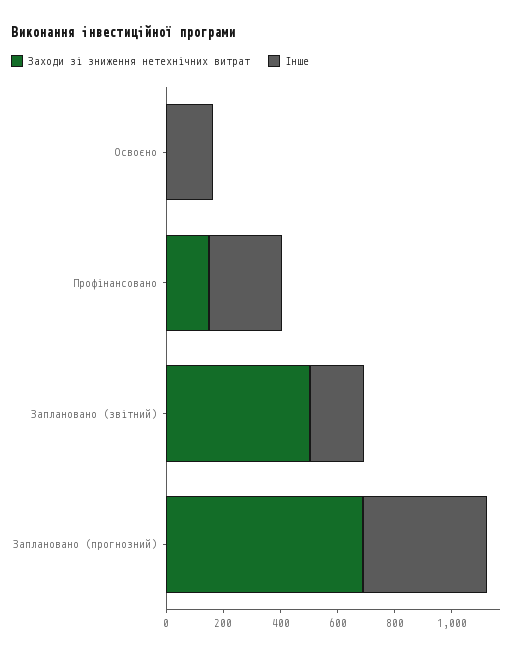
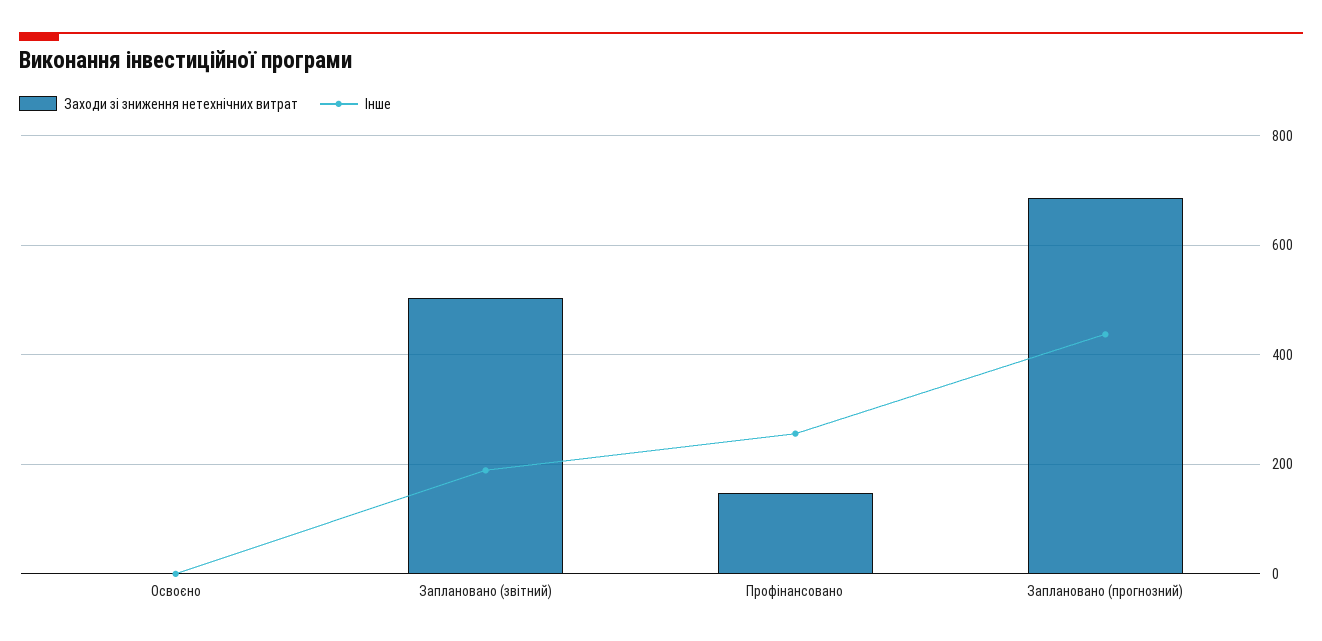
  {
    "Заходи зі зниження нетехнічних витрат": {
      "Освоєно": 0,
      "Профінансовано": 140,
      "Заплановано (звітний)": 500,
      "Заплановано (прогнозний)": 680
    },
    "Інше": {
-     "Освоєно": 150,
+     "Освоєно": 0,
      "Профінансовано": 260,
      "Заплановано (звітний)": 180,
      "Заплановано (прогнозний)": 440
    }
  }

